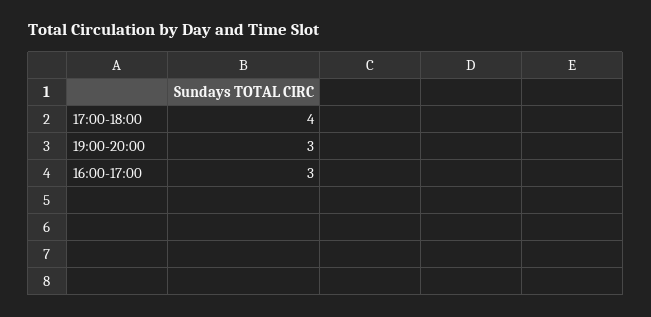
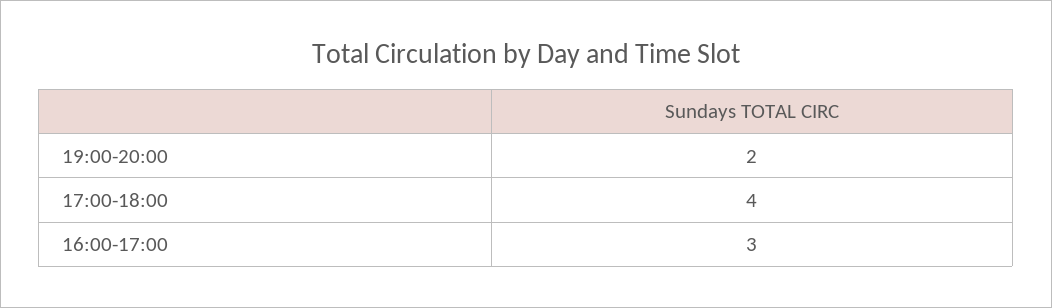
  {
    "17:00-18:00": 4,
-   "19:00-20:00": 3,
+   "19:00-20:00": 2,
    "16:00-17:00": 3
  }

